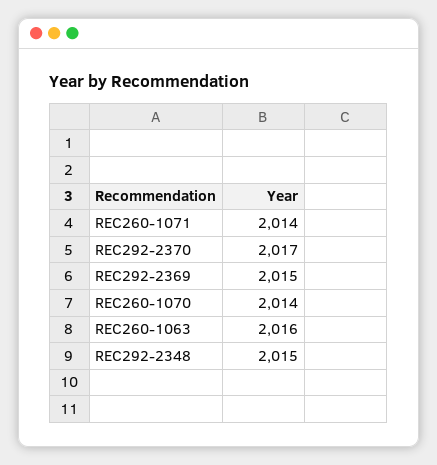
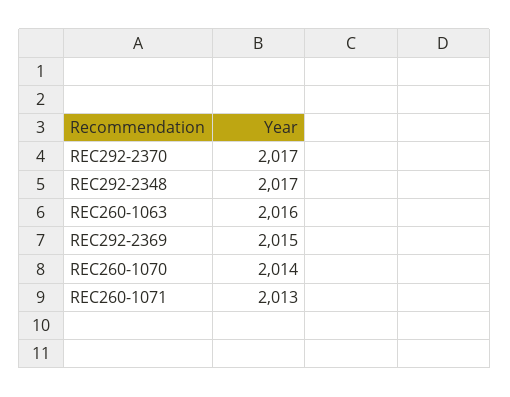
  {
-   "REC260-1071": 2014,
+   "REC260-1071": 2013,
    "REC292-2370": 2017,
    "REC292-2369": 2015,
    "REC260-1070": 2014,
    "REC260-1063": 2016,
-   "REC292-2348": 2015
+   "REC292-2348": 2017
  }

